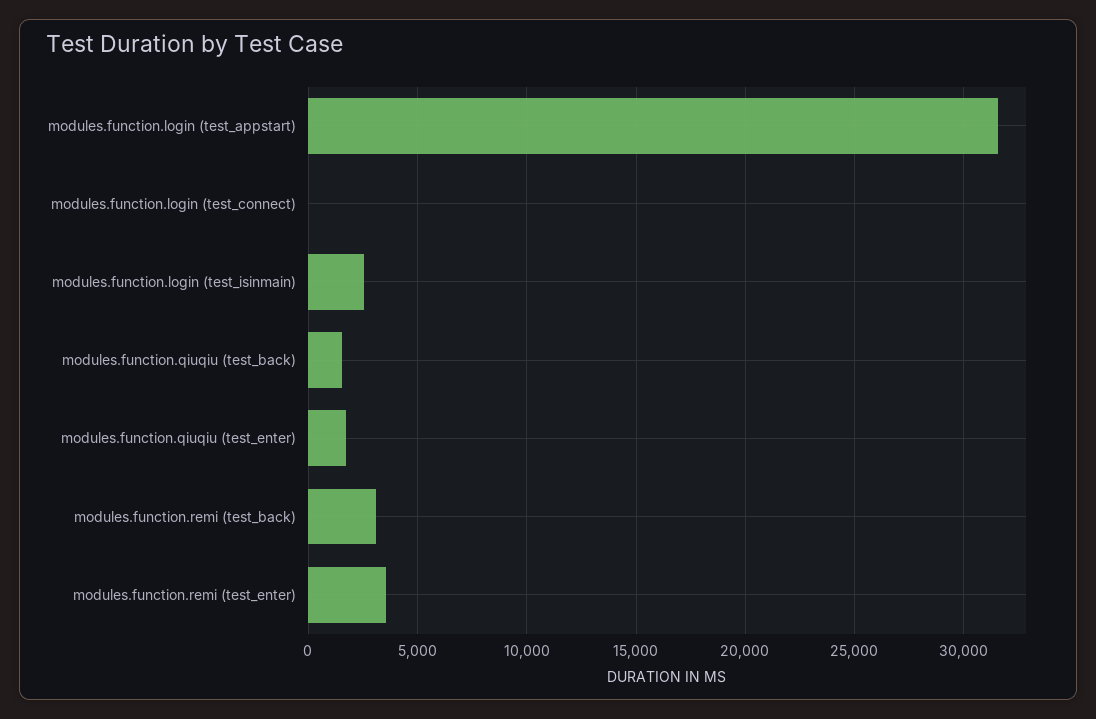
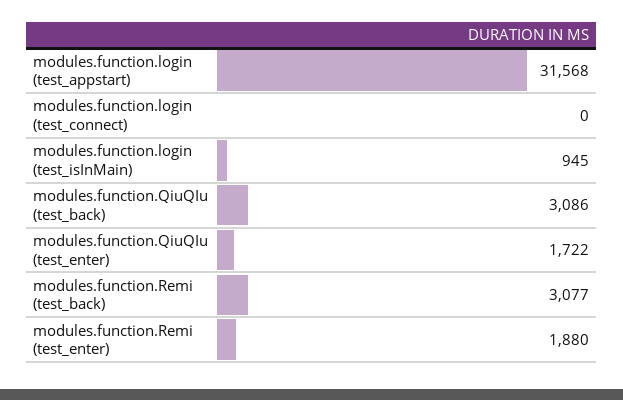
  {
    "modules.function.login (test_appstart)": 31568,
    "modules.function.login (test_connect)": 0,
-   "modules.function.login (test_isinmain)": 2500,
+   "modules.function.login (test_isinmain)": 945,
-   "modules.function.qiuqiu (test_back)": 1500,
+   "modules.function.qiuqiu (test_back)": 3086,
    "modules.function.qiuqiu (test_enter)": 1722,
    "modules.function.remi (test_back)": 3077,
-   "modules.function.remi (test_enter)": 3500
+   "modules.function.remi (test_enter)": 1880
  }

